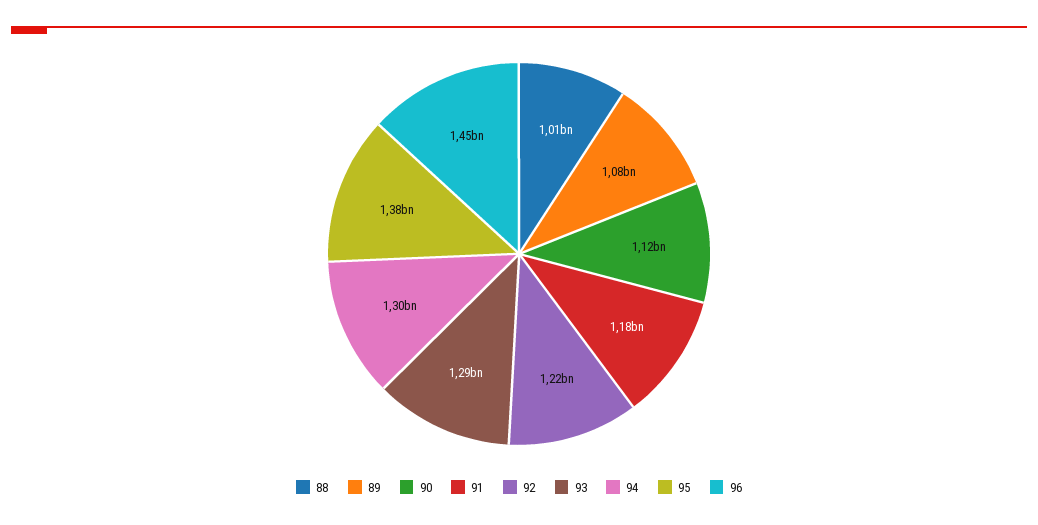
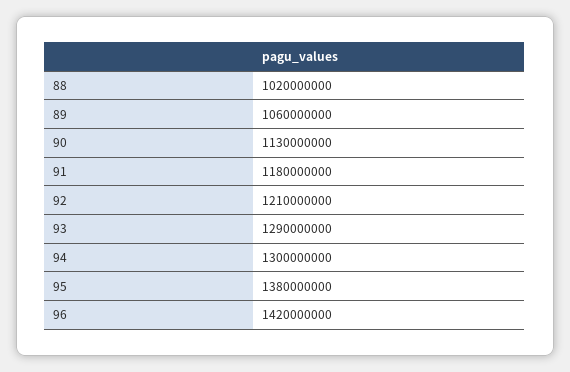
  {
-   "88": 1010000000,
+   "88": 1020000000,
-   "89": 1080000000,
+   "89": 1060000000,
-   "90": 1120000000,
+   "90": 1130000000,
    "91": 1180000000,
-   "92": 1220000000,
+   "92": 1210000000,
    "93": 1290000000,
    "94": 1300000000,
    "95": 1380000000,
-   "96": 1450000000
+   "96": 1420000000
  }

